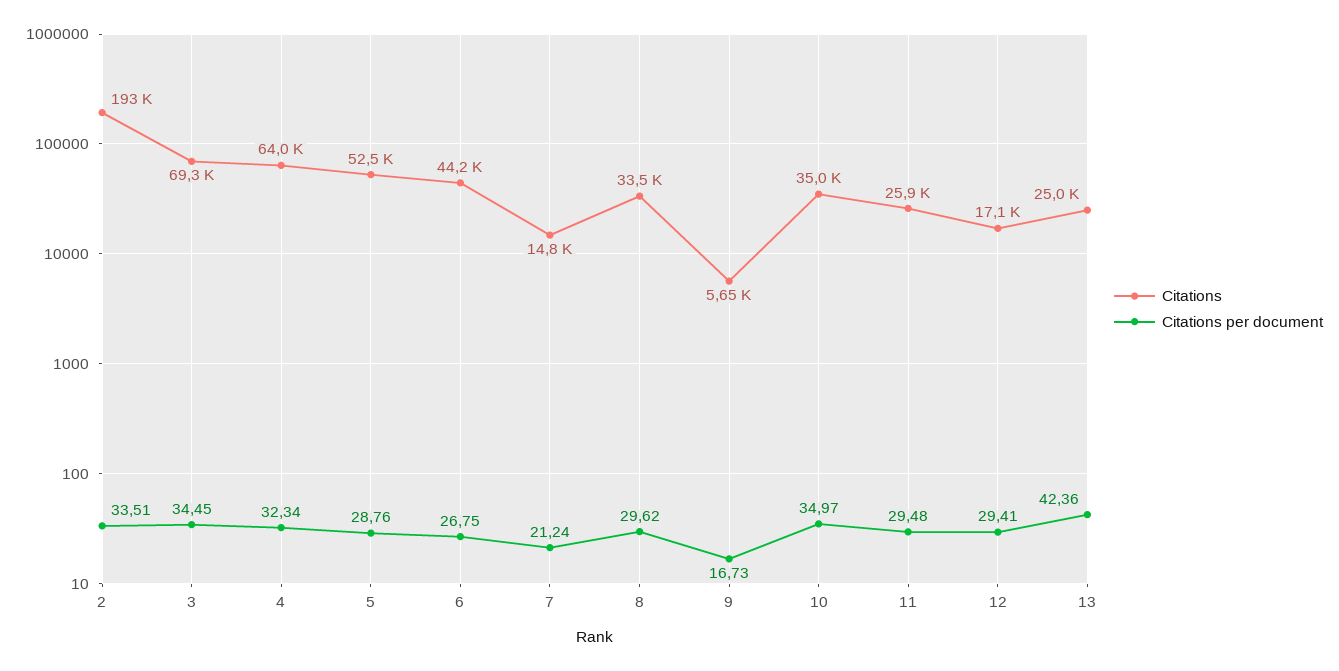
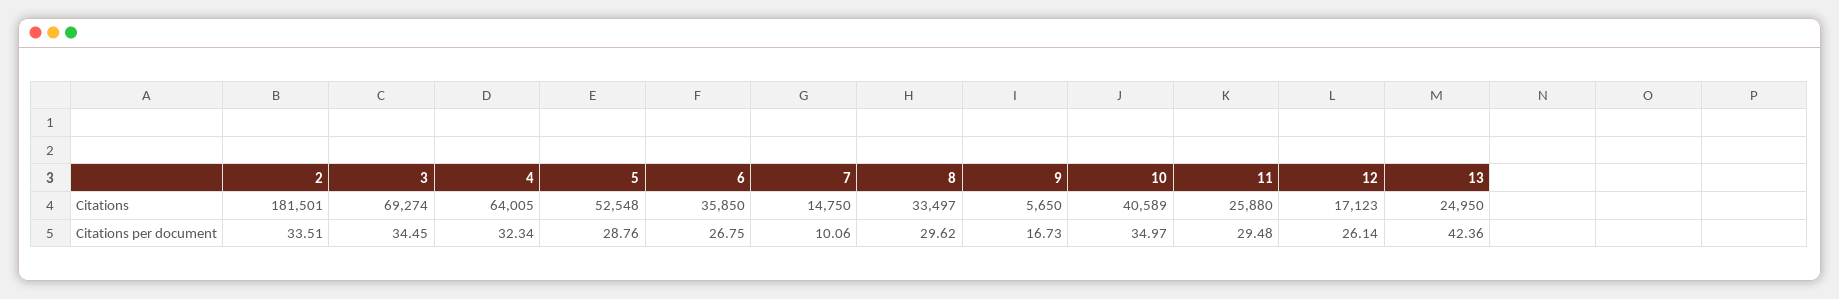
  {
    "Citations": {
-     "2": 193000,
+     "2": 181501,
      "3": 69274,
      "4": 64005,
      "5": 52548,
-     "6": 44200,
+     "6": 35850,
      "7": 14750,
      "8": 33497,
      "9": 5650,
-     "10": 35000,
+     "10": 40589,
      "11": 25880,
      "12": 17123,
      "13": 24950
    },
    "Citations per document": {
      "2": 33.51,
      "3": 34.45,
      "4": 32.34,
      "5": 28.76,
      "6": 26.75,
-     "7": 21.24,
+     "7": 10.06,
      "8": 29.62,
      "9": 16.73,
      "10": 34.97,
      "11": 29.48,
-     "12": 29.41,
+     "12": 26.14,
      "13": 42.36
    }
  }

